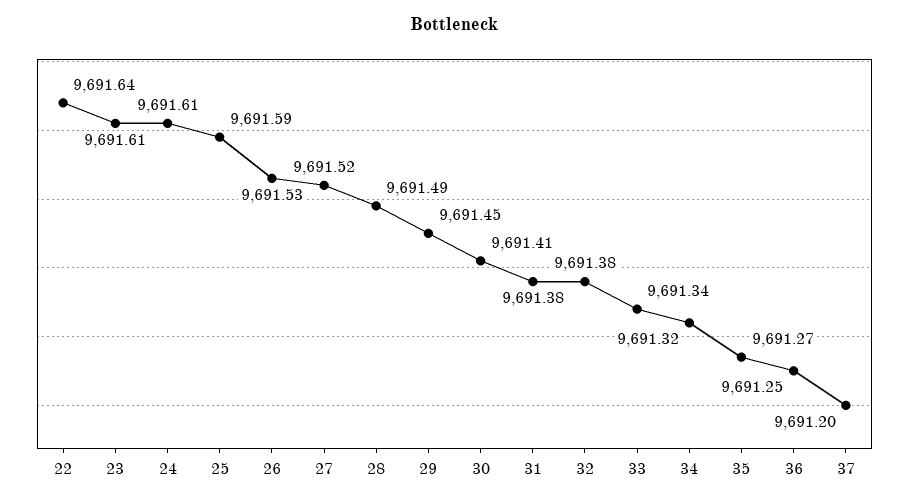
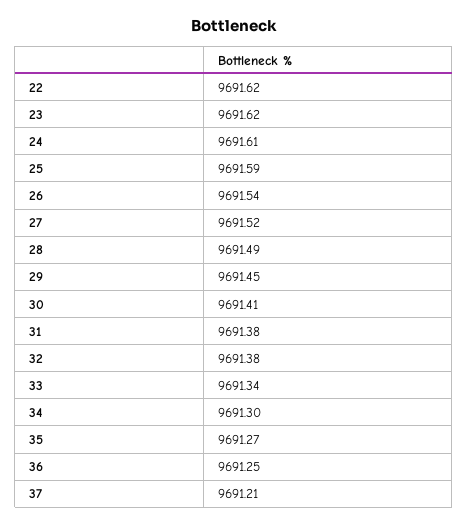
  {
-   "22": 9691.64,
+   "22": 9691.62,
-   "23": 9691.61,
+   "23": 9691.62,
    "24": 9691.61,
    "25": 9691.59,
-   "26": 9691.53,
+   "26": 9691.54,
    "27": 9691.52,
    "28": 9691.49,
    "29": 9691.45,
    "30": 9691.41,
    "31": 9691.38,
    "32": 9691.38,
    "33": 9691.34,
-   "34": 9691.32,
+   "34": 9691.3,
    "35": 9691.27,
    "36": 9691.25,
-   "37": 9691.2
+   "37": 9691.21
  }

